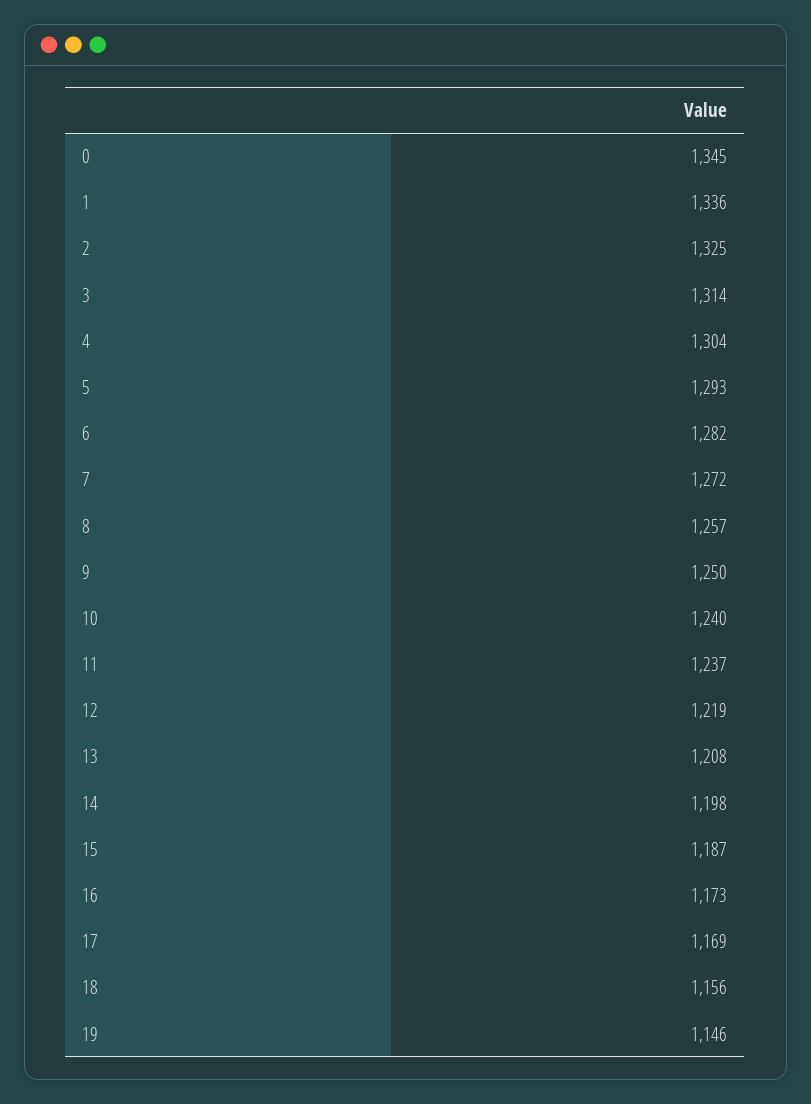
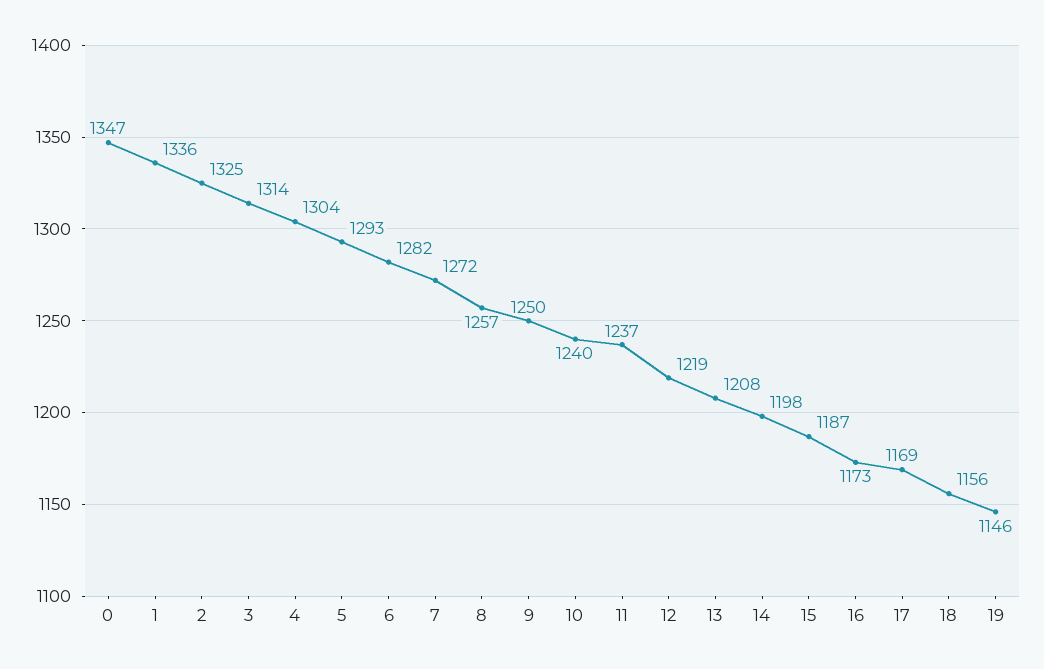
  {
-   "0": 1345,
+   "0": 1347,
    "1": 1336,
    "2": 1325,
    "3": 1314,
    "4": 1304,
    "5": 1293,
    "6": 1282,
    "7": 1272,
    "8": 1257,
    "9": 1250,
    "10": 1240,
    "11": 1237,
    "12": 1219,
    "13": 1208,
    "14": 1198,
    "15": 1187,
    "16": 1173,
    "17": 1169,
    "18": 1156,
    "19": 1146
  }

